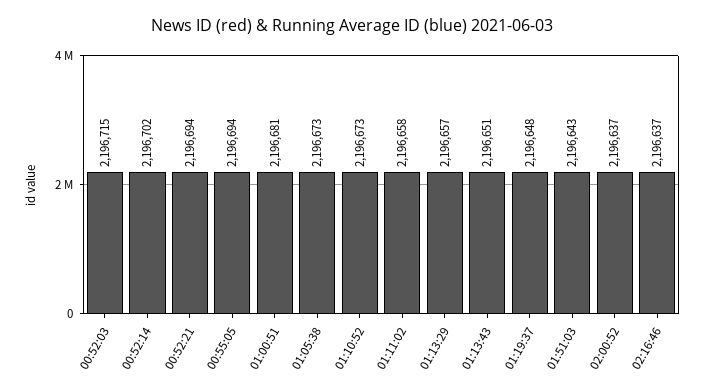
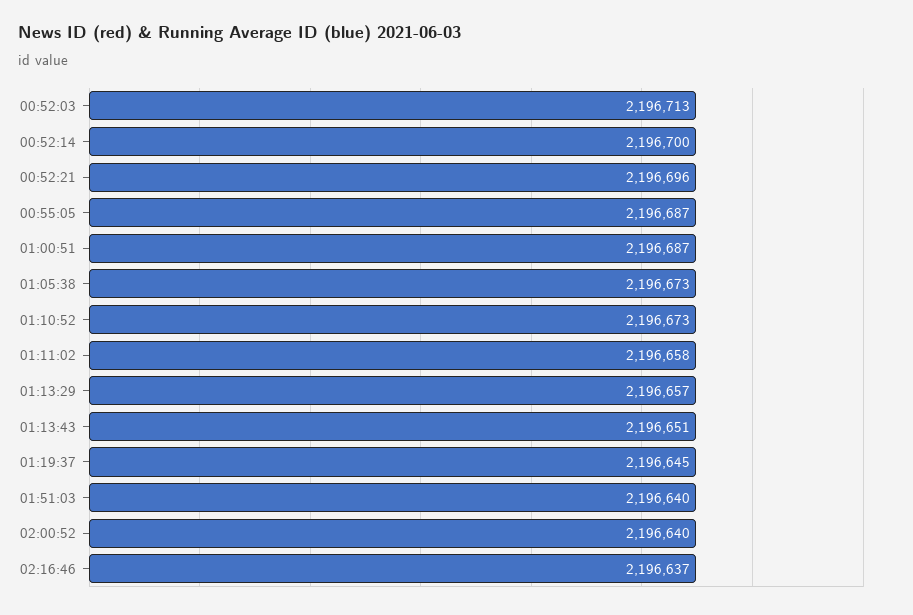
  {
-   "00:52:03": 2196715,
+   "00:52:03": 2196713,
-   "00:52:14": 2196702,
+   "00:52:14": 2196700,
-   "00:52:21": 2196694,
+   "00:52:21": 2196696,
-   "00:55:05": 2196694,
+   "00:55:05": 2196687,
-   "01:00:51": 2196681,
+   "01:00:51": 2196687,
    "01:05:38": 2196673,
    "01:10:52": 2196673,
    "01:11:02": 2196658,
    "01:13:29": 2196657,
    "01:13:43": 2196651,
-   "01:19:37": 2196648,
+   "01:19:37": 2196645,
-   "01:51:03": 2196643,
+   "01:51:03": 2196640,
-   "02:00:52": 2196637,
+   "02:00:52": 2196640,
    "02:16:46": 2196637
  }

